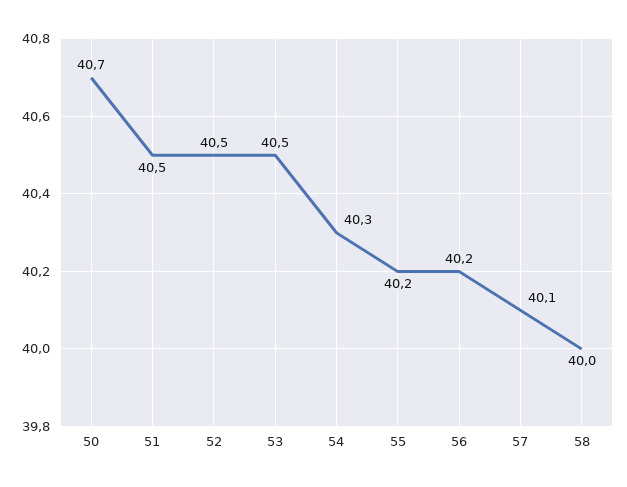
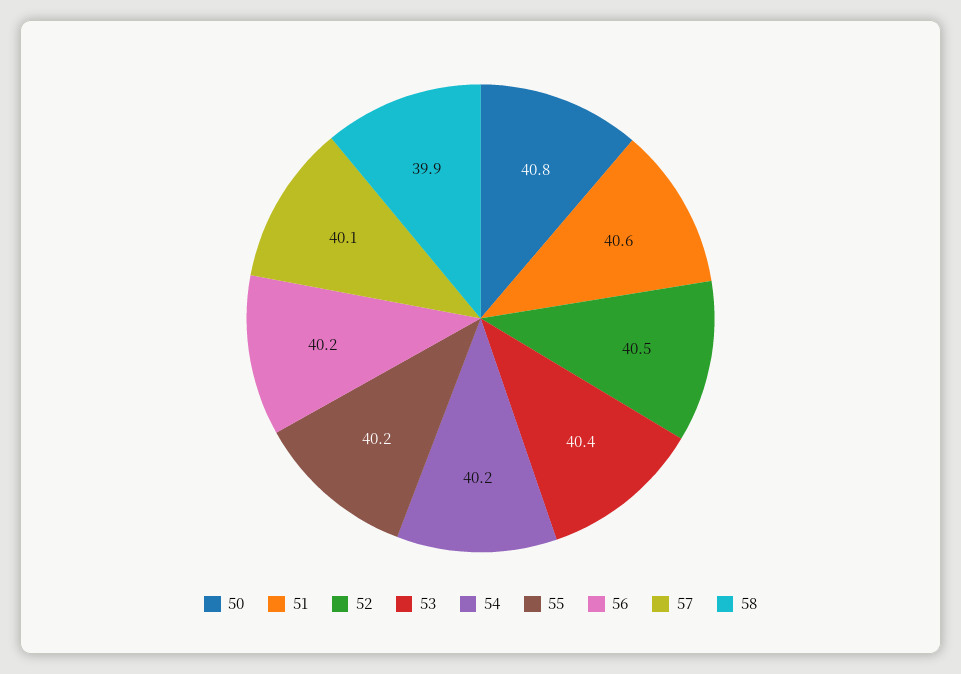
  {
-   "50": 40.7,
+   "50": 40.8,
-   "51": 40.5,
+   "51": 40.6,
    "52": 40.5,
-   "53": 40.5,
+   "53": 40.4,
-   "54": 40.3,
+   "54": 40.2,
    "55": 40.2,
    "56": 40.2,
    "57": 40.1,
-   "58": 40
+   "58": 39.9
  }

